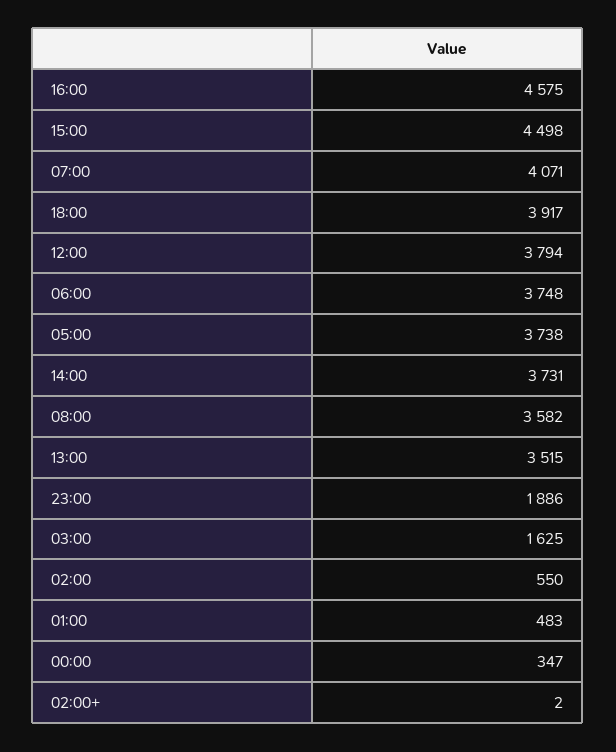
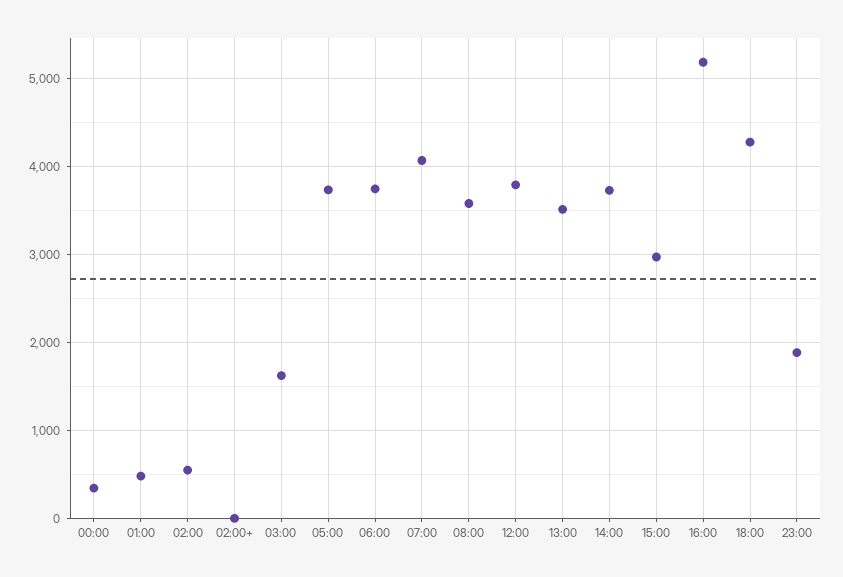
  {
-   "16:00": 4575,
+   "16:00": 5200,
-   "15:00": 4498,
+   "15:00": 3000,
    "07:00": 4071,
-   "18:00": 3917,
+   "18:00": 4300,
    "12:00": 3794,
    "06:00": 3748,
    "05:00": 3738,
    "14:00": 3731,
    "08:00": 3582,
    "13:00": 3515,
    "23:00": 1886,
    "03:00": 1625,
    "02:00": 550,
    "01:00": 483,
    "00:00": 347,
    "02:00+": 2
  }

